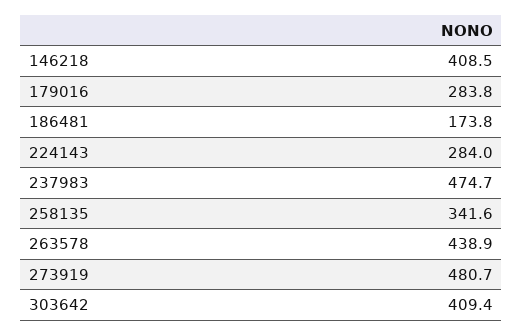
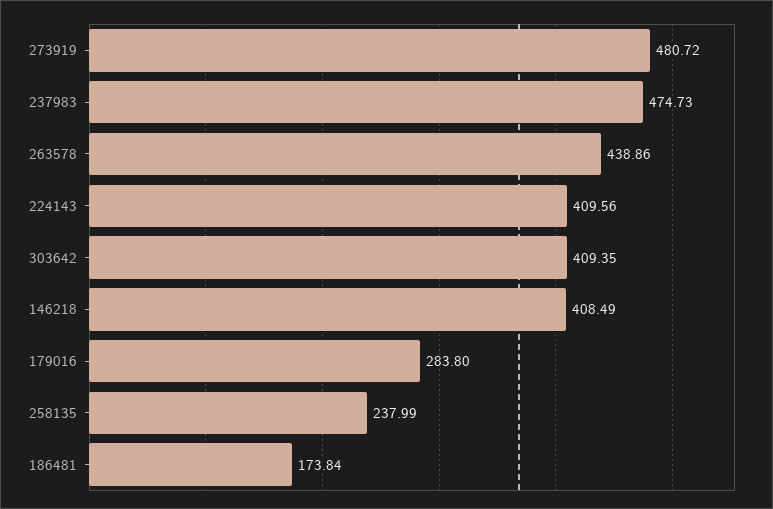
  {
    "146218": 408.49,
    "179016": 283.8,
    "186481": 173.84,
-   "224143": 284,
+   "224143": 409.56,
    "237983": 474.73,
-   "258135": 341.6,
+   "258135": 237.99,
    "263578": 438.86,
    "273919": 480.72,
    "303642": 409.35
  }

